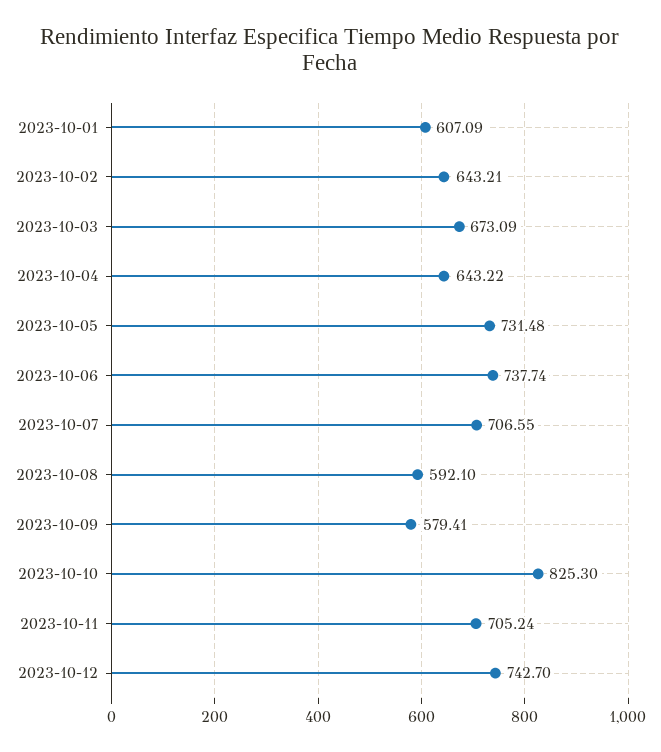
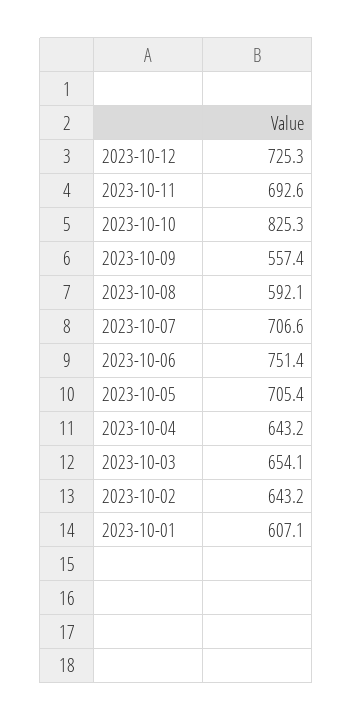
  {
    "2023-10-01": 607.09,
    "2023-10-02": 643.21,
-   "2023-10-03": 673.09,
+   "2023-10-03": 654.1,
    "2023-10-04": 643.22,
-   "2023-10-05": 731.48,
+   "2023-10-05": 705.4,
-   "2023-10-06": 737.74,
+   "2023-10-06": 751.4,
    "2023-10-07": 706.55,
    "2023-10-08": 592.1,
-   "2023-10-09": 579.41,
+   "2023-10-09": 557.4,
    "2023-10-10": 825.3,
-   "2023-10-11": 705.24,
+   "2023-10-11": 692.6,
-   "2023-10-12": 742.7
+   "2023-10-12": 725.3
  }

